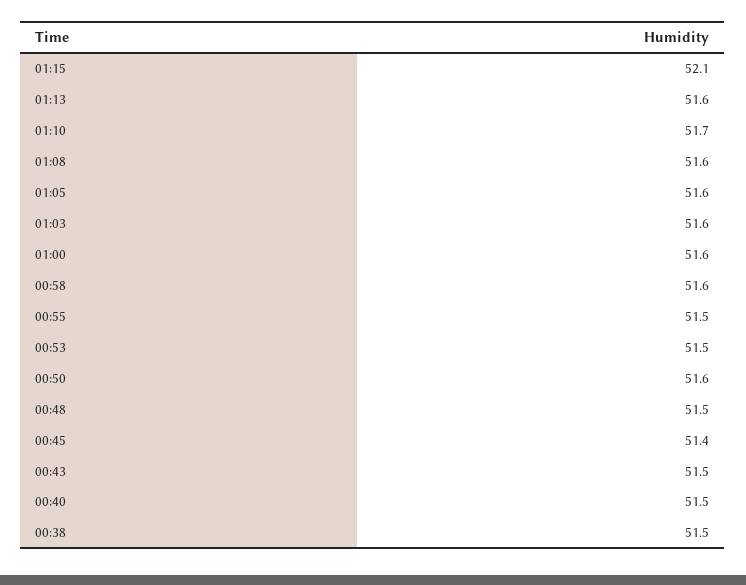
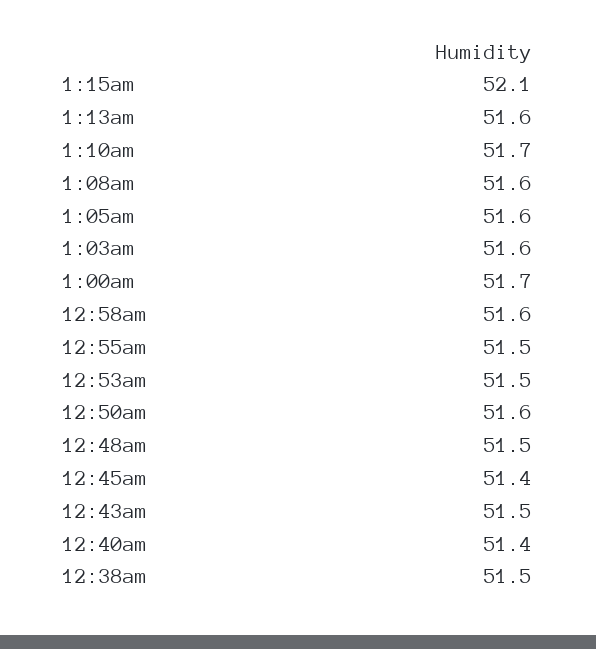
  {
    "01:15": 52.1,
    "01:13": 51.6,
    "01:10": 51.7,
    "01:08": 51.6,
    "01:05": 51.6,
    "01:03": 51.6,
-   "01:00": 51.6,
+   "01:00": 51.7,
    "00:58": 51.6,
    "00:55": 51.5,
    "00:53": 51.5,
    "00:50": 51.6,
    "00:48": 51.5,
    "00:45": 51.4,
    "00:43": 51.5,
-   "00:40": 51.5,
+   "00:40": 51.4,
    "00:38": 51.5
  }

